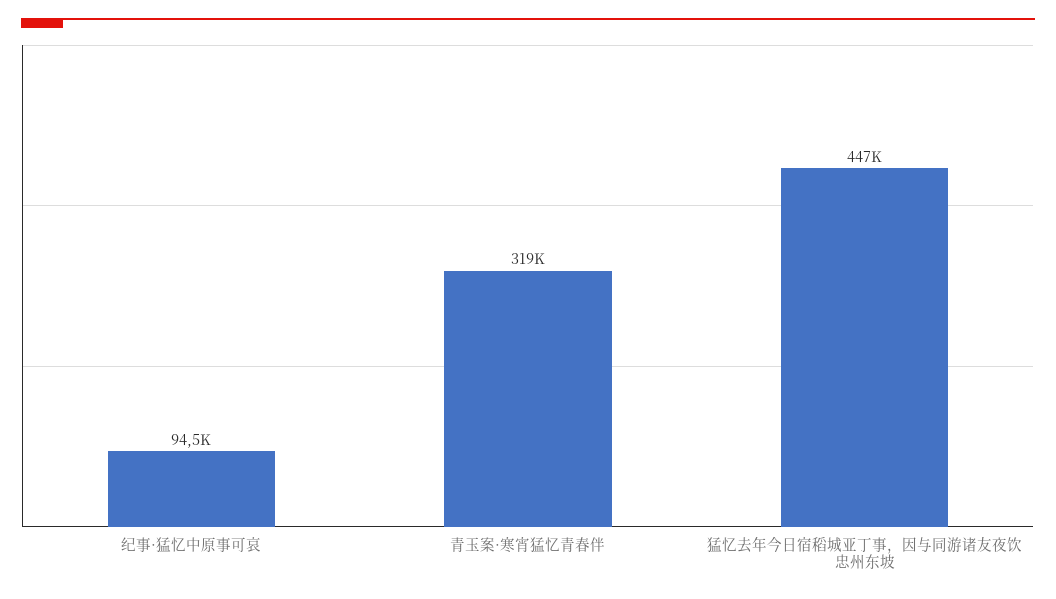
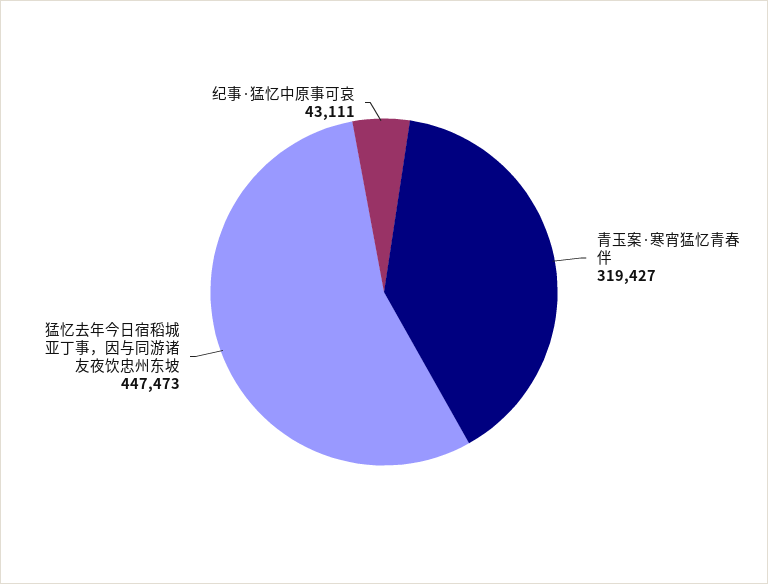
  {
-   "纪事·猛忆中原事可哀": 94500,
+   "纪事·猛忆中原事可哀": 43111,
    "青玉案·寒宵猛忆青春伴": 319427,
    "猛忆去年今日宿稻城亚丁事，因与同游诸友夜饮忠州东坡": 447473
  }

